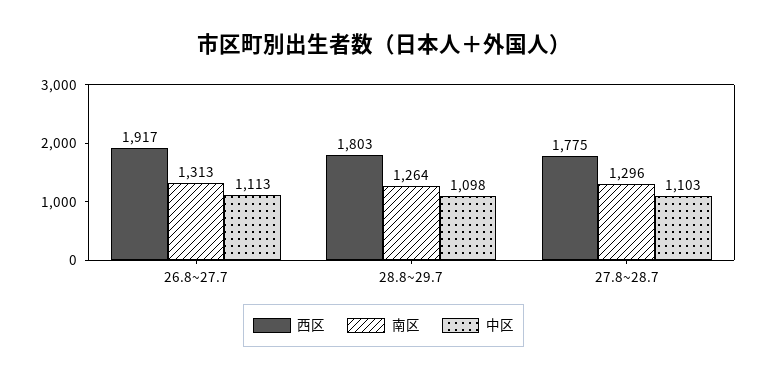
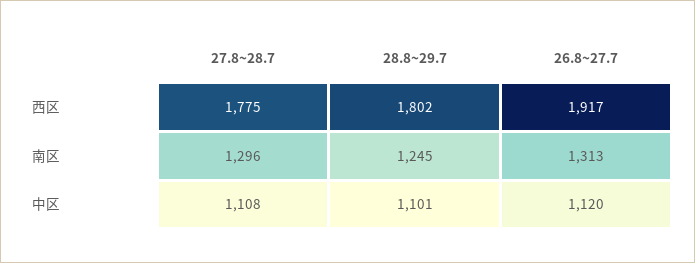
  {
    "西区": {
      "26.8~27.7": 1917,
-     "28.8~29.7": 1803,
+     "28.8~29.7": 1802,
      "27.8~28.7": 1775
    },
    "南区": {
      "26.8~27.7": 1313,
-     "28.8~29.7": 1264,
+     "28.8~29.7": 1245,
      "27.8~28.7": 1296
    },
    "中区": {
-     "26.8~27.7": 1113,
+     "26.8~27.7": 1120,
-     "28.8~29.7": 1098,
+     "28.8~29.7": 1101,
-     "27.8~28.7": 1103
+     "27.8~28.7": 1108
    }
  }

